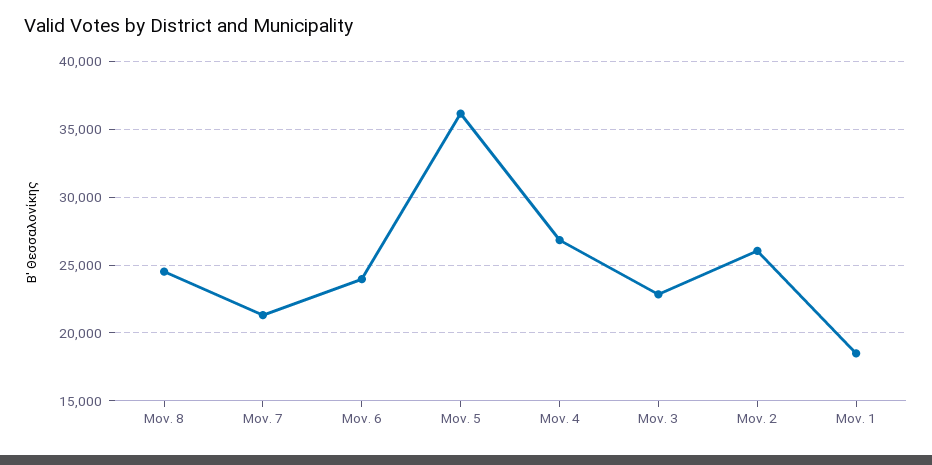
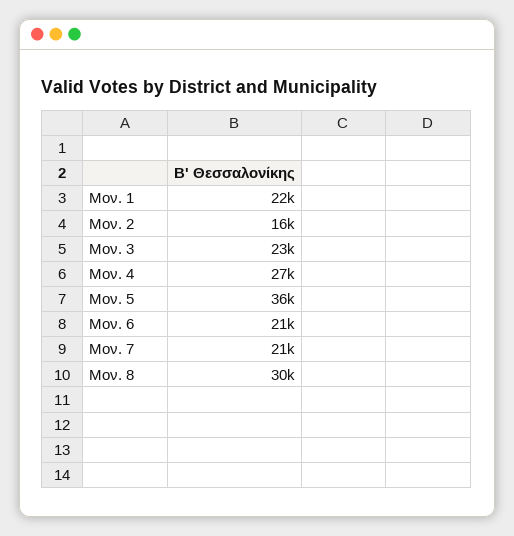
  {
-   "Μον. 8": 24500,
+   "Μον. 8": 30000,
    "Μον. 7": 21000,
-   "Μον. 6": 24000,
+   "Μον. 6": 21000,
    "Μον. 5": 36000,
    "Μον. 4": 27000,
    "Μον. 3": 23000,
-   "Μον. 2": 26000,
+   "Μον. 2": 16000,
-   "Μον. 1": 18500
+   "Μον. 1": 22000
  }

